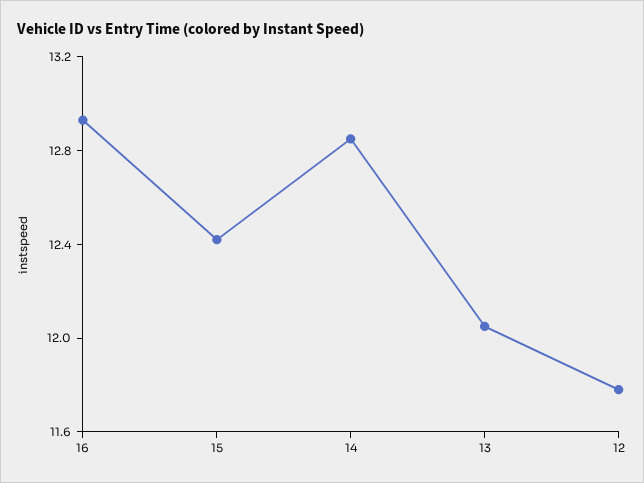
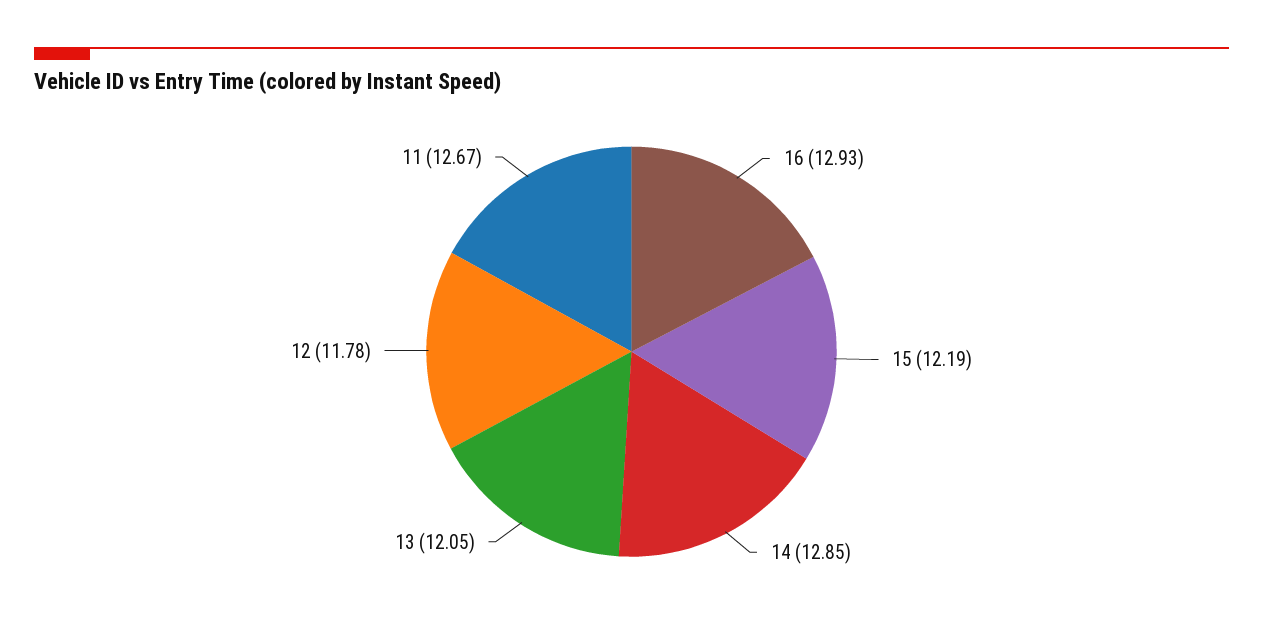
  {
    "16": 12.93,
-   "15": 12.4,
+   "15": 12.19,
    "14": 12.85,
    "13": 12.05,
-   "12": 11.78
+   "12": 11.78,
+   "11": 12.67
  }

